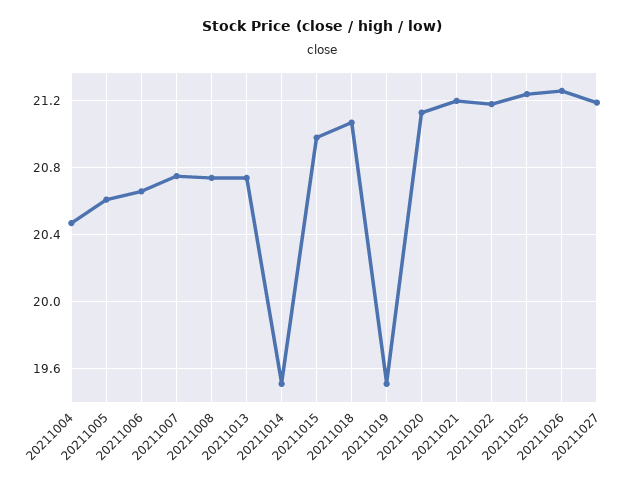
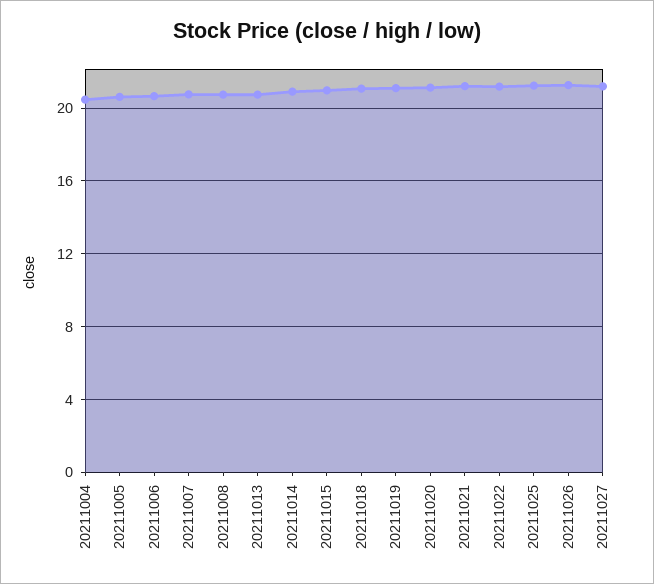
  {
    "20211004": 20.45,
    "20211005": 20.6,
    "20211006": 20.65,
    "20211007": 20.75,
    "20211008": 20.75,
    "20211013": 20.75,
-   "20211014": 19.5,
+   "20211014": 21,
    "20211015": 21,
    "20211018": 21.05,
-   "20211019": 19.5,
+   "20211019": 21,
    "20211020": 21.15,
    "20211021": 21.2,
    "20211022": 21.2,
    "20211025": 21.25,
    "20211026": 21.25,
    "20211027": 21.2
  }

